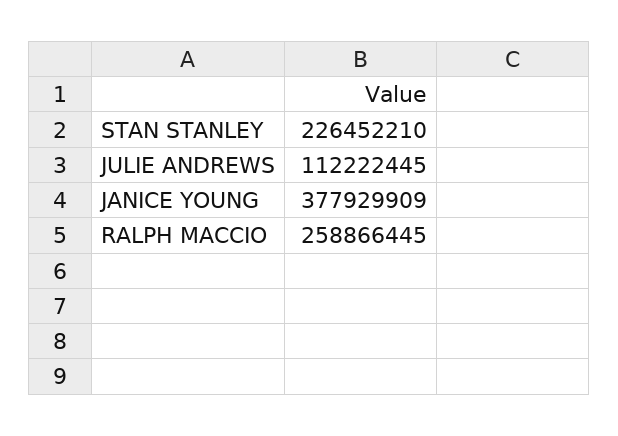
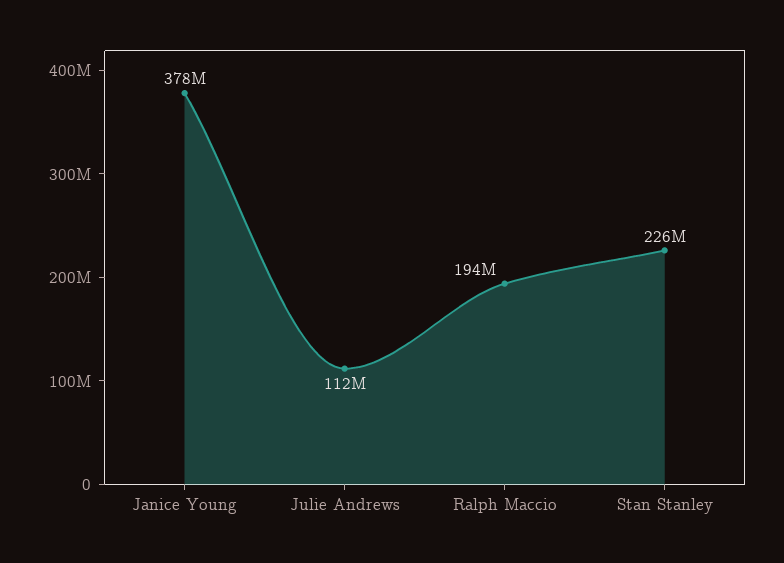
  {
    "STAN STANLEY": 226452210,
    "JULIE ANDREWS": 112222445,
    "JANICE YOUNG": 377929909,
-   "RALPH MACCIO": 258866445
+   "RALPH MACCIO": 194000000
  }

